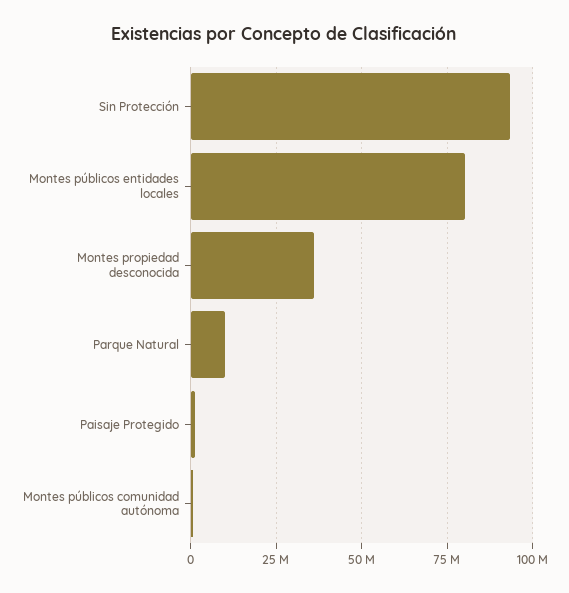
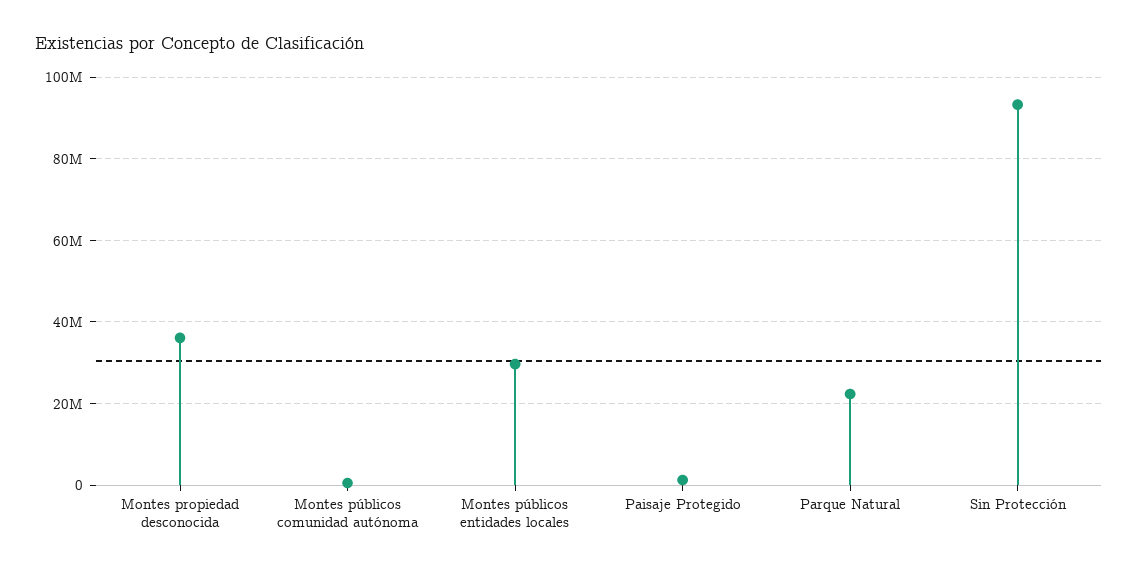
  {
    "Sin Protección": 94000000,
-   "Montes públicos entidades locales": 80000000,
+   "Montes públicos entidades locales": 30000000,
    "Montes propiedad desconocida": 36000000,
-   "Parque Natural": 10000000,
+   "Parque Natural": 22000000,
    "Paisaje Protegido": 2000000,
    "Montes públicos comunidad autónoma": 0
  }

